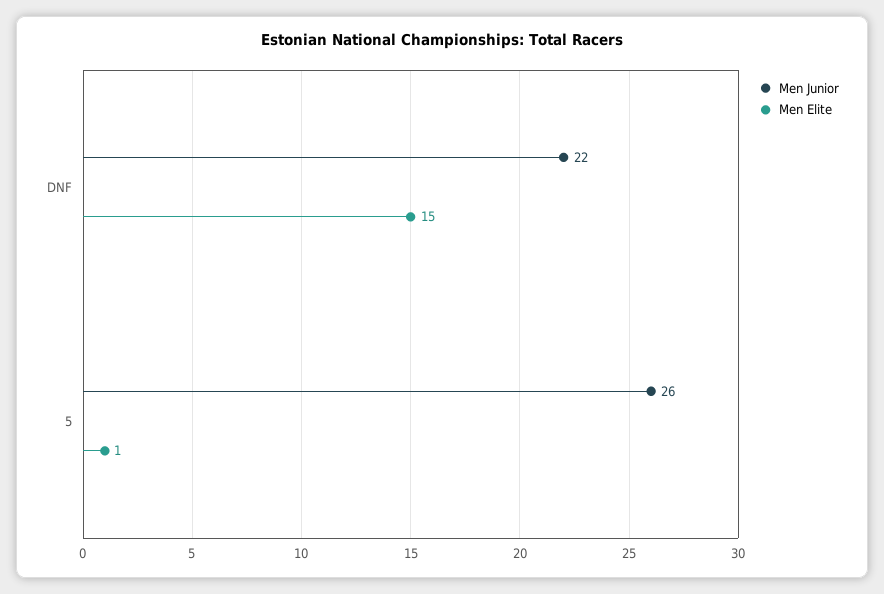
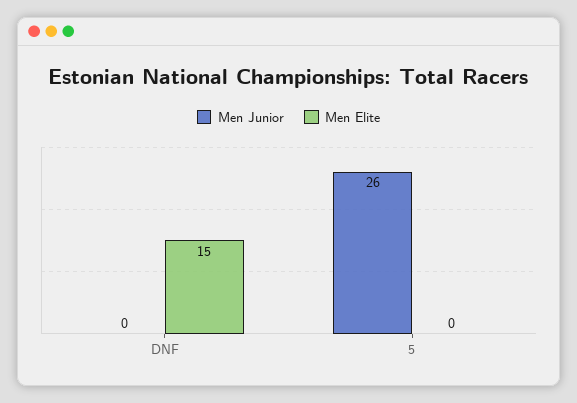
  {
    "Men Junior": {
-     "DNF": 22,
+     "DNF": 0,
      "5": 26
    },
    "Men Elite": {
      "DNF": 15,
-     "5": 1
+     "5": 0
    }
  }

